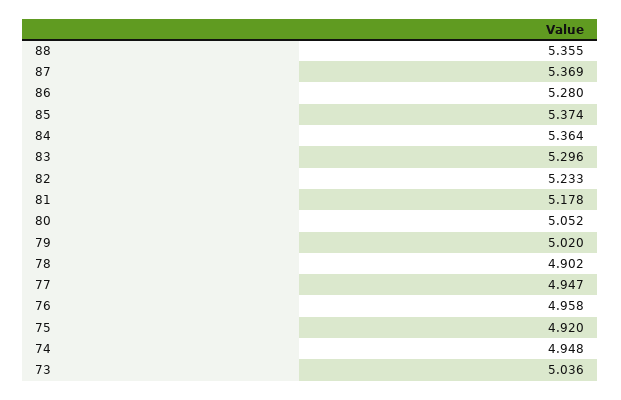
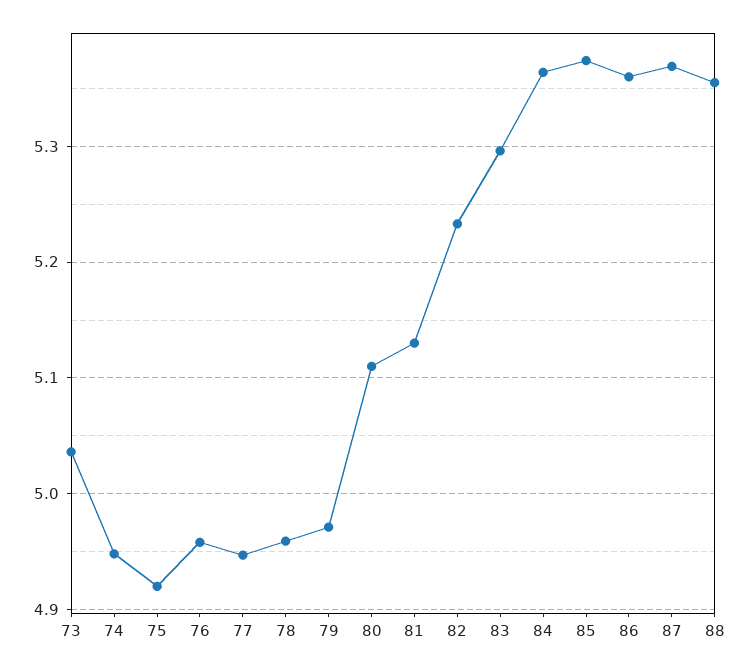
  {
    "88": 5.355,
    "87": 5.369,
-   "86": 5.28,
+   "86": 5.36,
    "85": 5.374,
    "84": 5.364,
    "83": 5.296,
    "82": 5.233,
-   "81": 5.178,
+   "81": 5.13,
-   "80": 5.052,
+   "80": 5.11,
-   "79": 5.02,
+   "79": 4.97,
-   "78": 4.902,
+   "78": 4.96,
    "77": 4.947,
    "76": 4.958,
    "75": 4.92,
    "74": 4.948,
    "73": 5.036
  }

